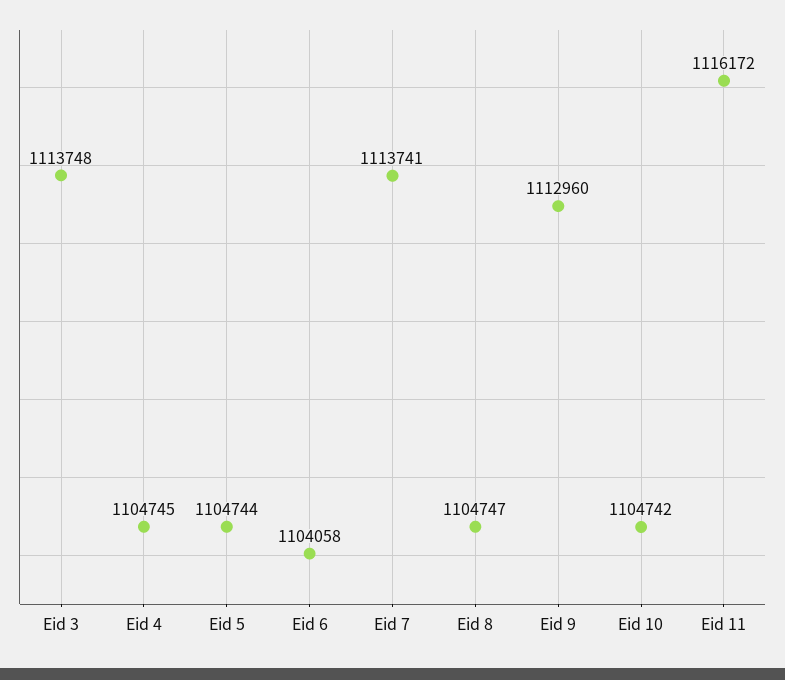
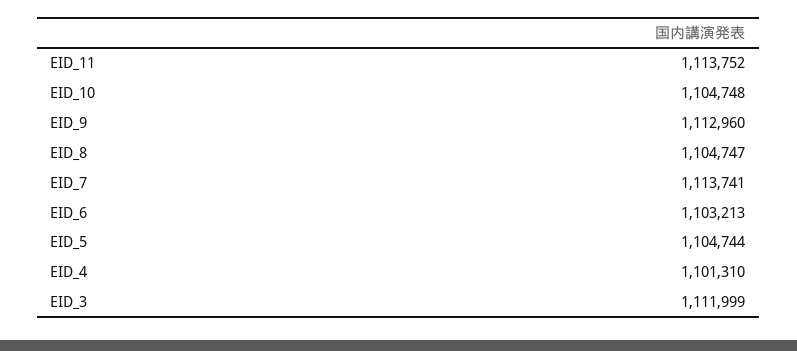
  {
-   "Eid 3": 1113748,
+   "Eid 3": 1111999,
-   "Eid 4": 1104745,
+   "Eid 4": 1101310,
    "Eid 5": 1104744,
-   "Eid 6": 1104058,
+   "Eid 6": 1103213,
    "Eid 7": 1113741,
    "Eid 8": 1104747,
    "Eid 9": 1112960,
-   "Eid 10": 1104742,
+   "Eid 10": 1104748,
-   "Eid 11": 1116172
+   "Eid 11": 1113752
  }

